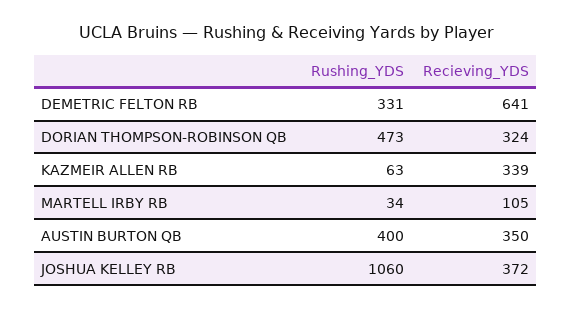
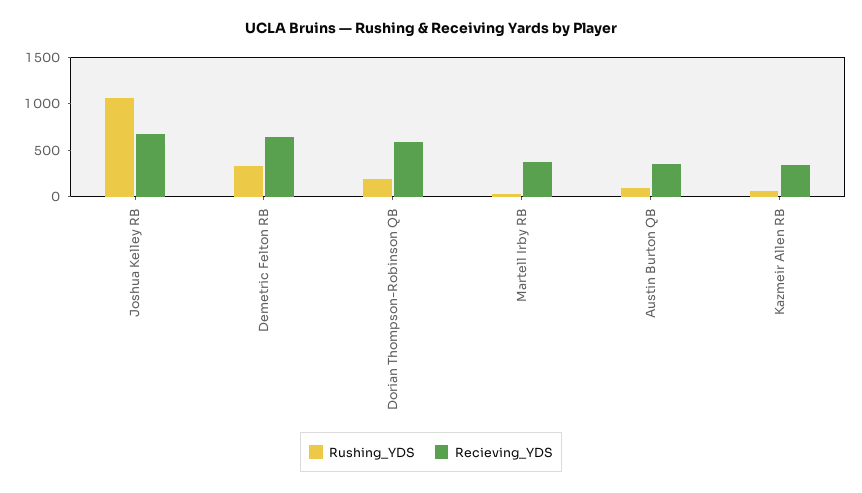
  {
    "Rushing_YDS": {
      "DEMETRIC FELTON RB": 331,
-     "DORIAN THOMPSON-ROBINSON QB": 473,
+     "DORIAN THOMPSON-ROBINSON QB": 200,
      "KAZMEIR ALLEN RB": 63,
      "MARTELL IRBY RB": 34,
-     "AUSTIN BURTON QB": 400,
+     "AUSTIN BURTON QB": 100,
      "JOSHUA KELLEY RB": 1060
    },
    "Recieving_YDS": {
      "DEMETRIC FELTON RB": 641,
-     "DORIAN THOMPSON-ROBINSON QB": 324,
+     "DORIAN THOMPSON-ROBINSON QB": 600,
      "KAZMEIR ALLEN RB": 339,
-     "MARTELL IRBY RB": 105,
+     "MARTELL IRBY RB": 400,
      "AUSTIN BURTON QB": 350,
-     "JOSHUA KELLEY RB": 372
+     "JOSHUA KELLEY RB": 700
    }
  }

